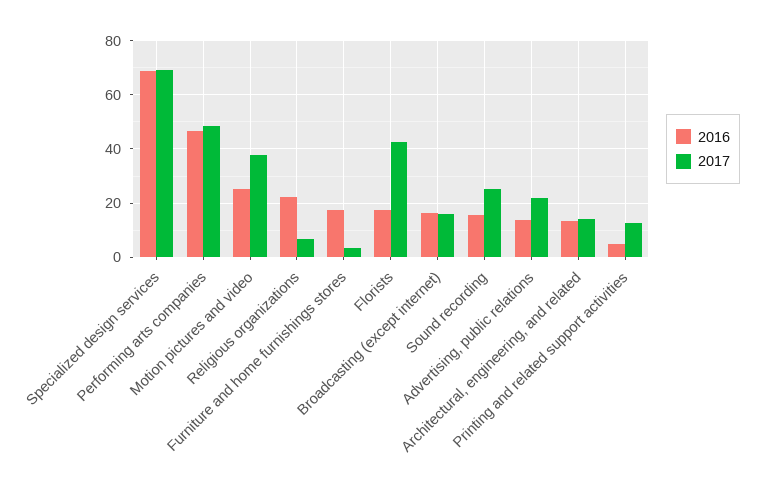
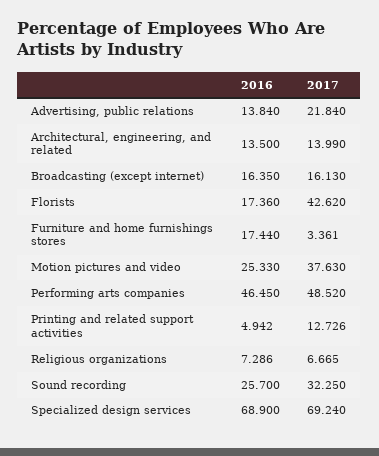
  {
    "2016": {
      "Specialized design services": 68.9,
      "Performing arts companies": 46.45,
      "Motion pictures and video": 25.33,
-     "Religious organizations": 22.5,
+     "Religious organizations": 7.286,
      "Furniture and home furnishings stores": 17.44,
      "Florists": 17.36,
      "Broadcasting (except internet)": 16.35,
-     "Sound recording": 15,
+     "Sound recording": 25.7,
      "Advertising, public relations": 13.84,
      "Architectural, engineering, and related": 13.5,
      "Printing and related support activities": 4.942
    },
    "2017": {
      "Specialized design services": 69.24,
      "Performing arts companies": 48.52,
      "Motion pictures and video": 37.63,
      "Religious organizations": 6.665,
      "Furniture and home furnishings stores": 3.361,
      "Florists": 42.62,
      "Broadcasting (except internet)": 16.13,
-     "Sound recording": 25,
+     "Sound recording": 32.25,
      "Advertising, public relations": 21.84,
      "Architectural, engineering, and related": 13.99,
      "Printing and related support activities": 12.726
    }
  }

